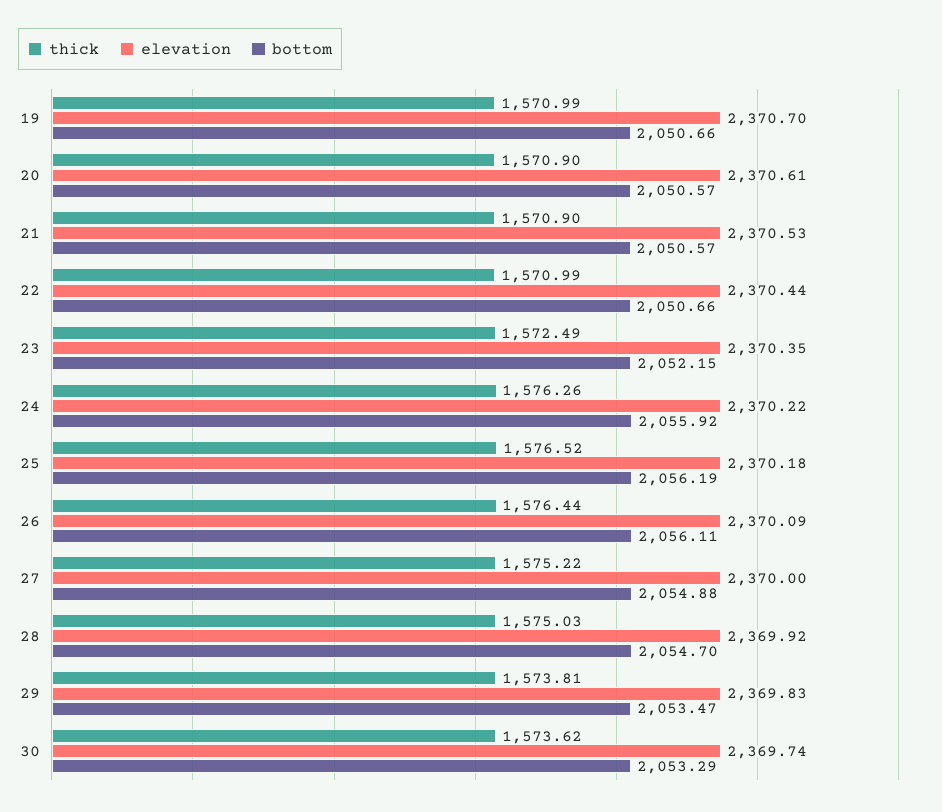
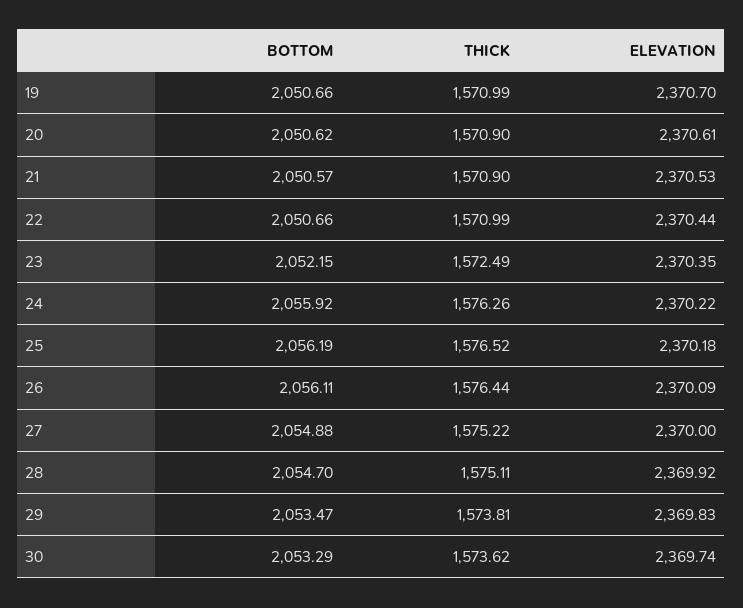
  {
    "thick": {
      "19": 1570.99,
      "20": 1570.9,
      "21": 1570.9,
      "22": 1570.99,
      "23": 1572.49,
      "24": 1576.26,
      "25": 1576.52,
      "26": 1576.44,
      "27": 1575.22,
-     "28": 1575.03,
+     "28": 1575.11,
      "29": 1573.81,
      "30": 1573.62
    },
    "elevation": {
      "19": 2370.7,
      "20": 2370.61,
      "21": 2370.53,
      "22": 2370.44,
      "23": 2370.35,
      "24": 2370.22,
      "25": 2370.18,
      "26": 2370.09,
      "27": 2370,
      "28": 2369.92,
      "29": 2369.83,
      "30": 2369.74
    },
    "bottom": {
      "19": 2050.66,
-     "20": 2050.57,
+     "20": 2050.62,
      "21": 2050.57,
      "22": 2050.66,
      "23": 2052.15,
      "24": 2055.92,
      "25": 2056.19,
      "26": 2056.11,
      "27": 2054.88,
      "28": 2054.7,
      "29": 2053.47,
      "30": 2053.29
    }
  }

